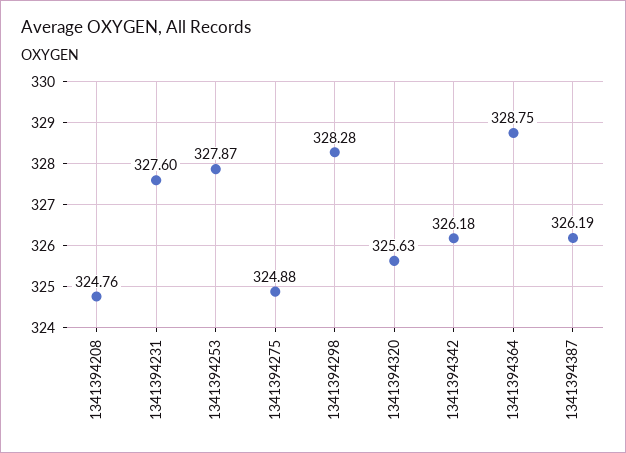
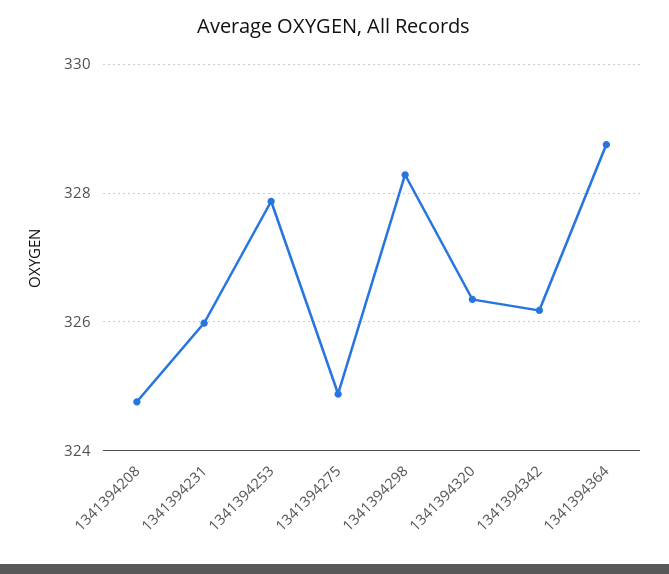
  {
    "1341394208": 324.76,
-   "1341394231": 327.6,
+   "1341394231": 326,
    "1341394253": 327.87,
    "1341394275": 324.88,
    "1341394298": 328.28,
-   "1341394320": 325.63,
+   "1341394320": 326.4,
    "1341394342": 326.18,
-   "1341394364": 328.75,
+   "1341394364": 328.75
-   "1341394387": 326.19
  }

